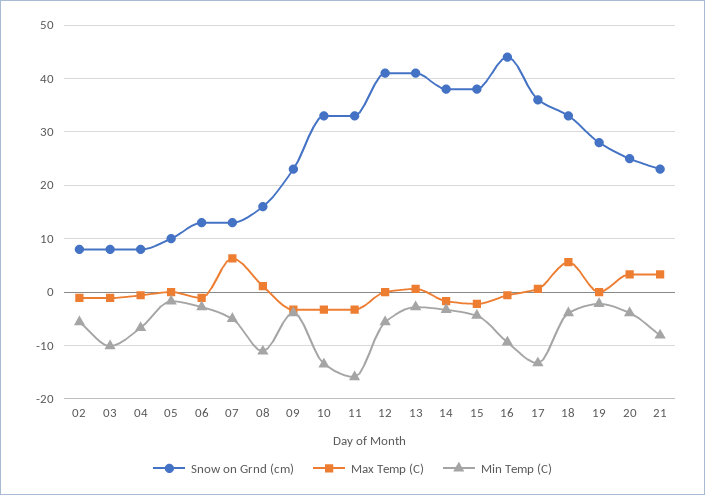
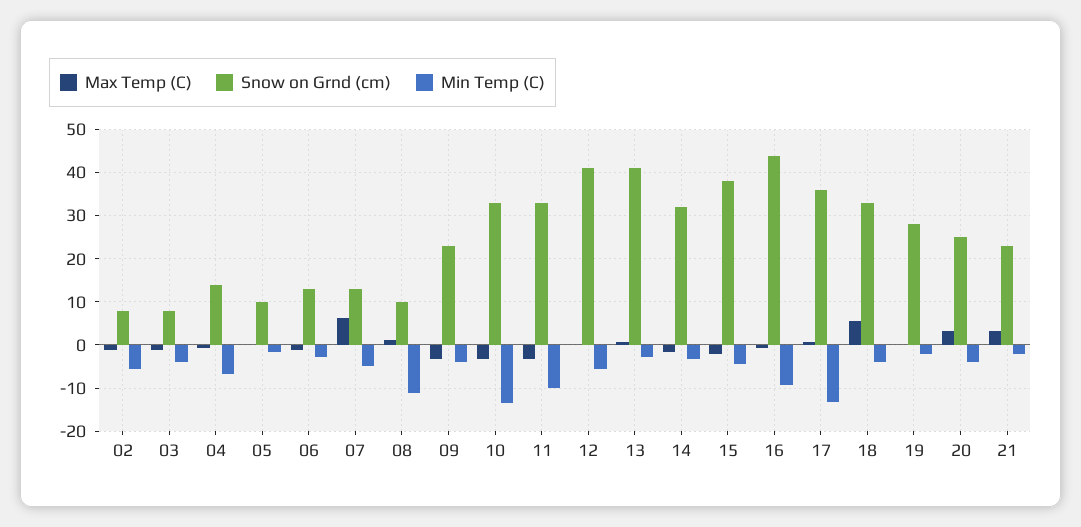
  {
    "Snow on Grnd (cm)": {
      "02": 8,
      "03": 8,
-     "04": 8,
+     "04": 14,
      "05": 10,
      "06": 14,
      "07": 14,
-     "08": 16,
+     "08": 10,
      "09": 24,
      "10": 34,
      "11": 34,
      "12": 42,
      "13": 42,
-     "14": 38,
+     "14": 32,
      "15": 38,
      "16": 44,
      "17": 36,
      "18": 34,
      "19": 28,
      "20": 26,
      "21": 24
    },
    "Max Temp (C)": {
      "02": -2,
      "03": -2,
      "04": 0,
      "05": 0,
      "06": -2,
      "07": 6,
      "08": 2,
      "09": -4,
      "10": -4,
      "11": -4,
      "12": 0,
      "13": 0,
      "14": -2,
      "15": -2,
      "16": 0,
      "17": 0,
      "18": 6,
      "19": 0,
      "20": 4,
      "21": 4
    },
    "Min Temp (C)": {
      "02": -6,
-     "03": -10,
+     "03": -4,
      "04": -6,
      "05": -2,
      "06": -2,
      "07": -6,
      "08": -12,
      "09": -4,
      "10": -14,
-     "11": -16,
+     "11": -10,
      "12": -6,
      "13": -2,
      "14": -4,
      "15": -4,
      "16": -10,
      "17": -14,
      "18": -4,
      "19": -2,
      "20": -4,
-     "21": -8
+     "21": -2
    }
  }

